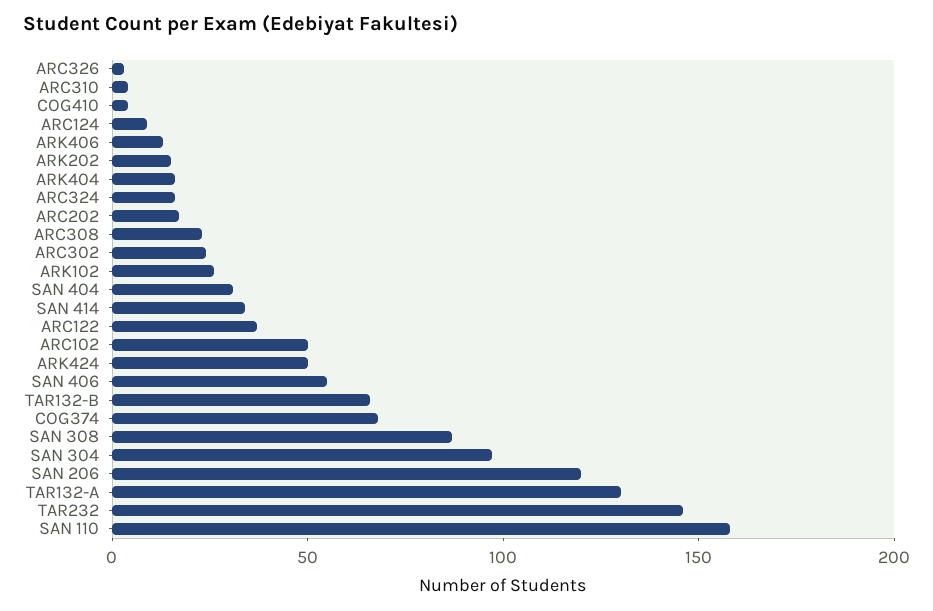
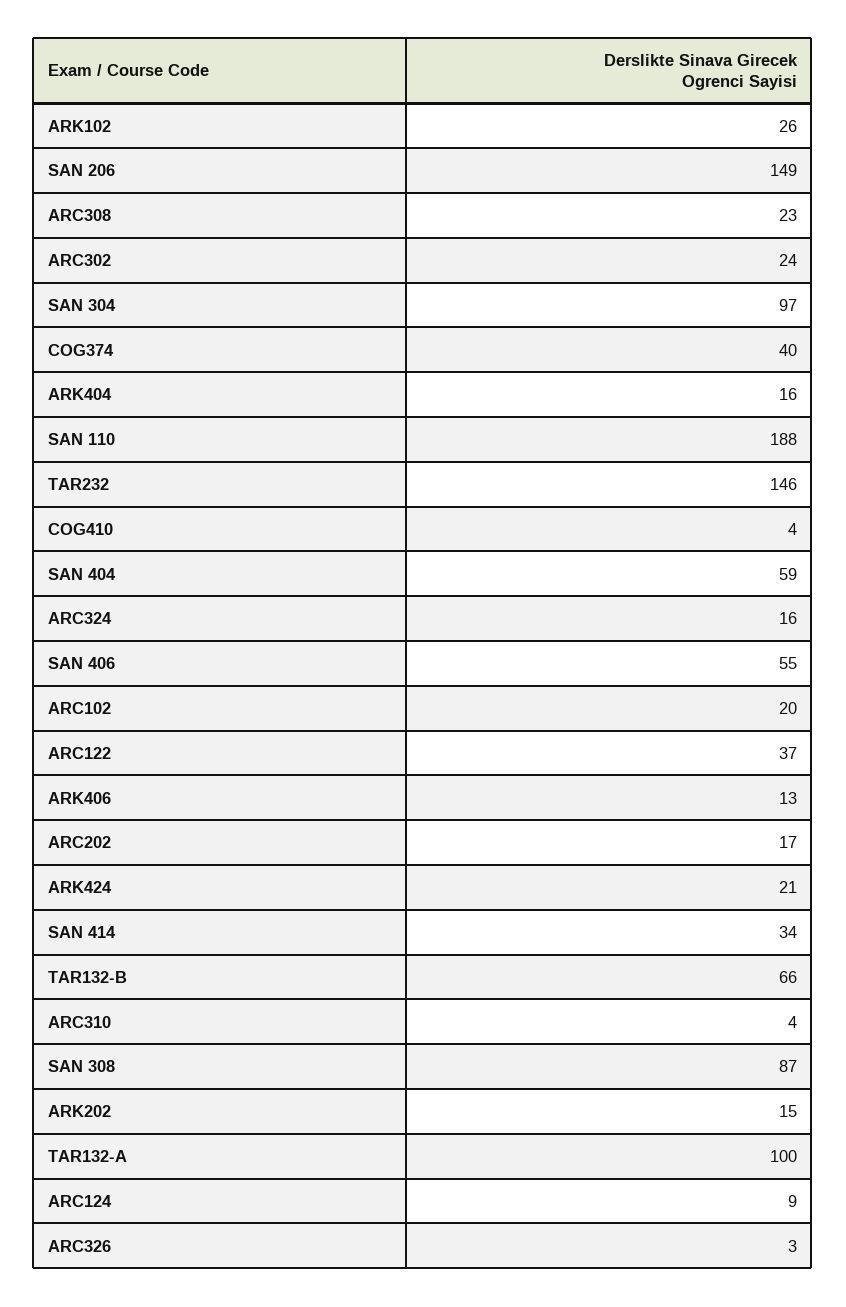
  {
    "ARC326": 3,
    "ARC310": 4,
    "COG410": 4,
    "ARC124": 9,
    "ARK406": 13,
    "ARK202": 15,
    "ARK404": 16,
    "ARC324": 16,
    "ARC202": 17,
    "ARC308": 23,
    "ARC302": 24,
    "ARK102": 26,
-   "SAN 404": 30,
+   "SAN 404": 59,
    "SAN 414": 34,
    "ARC122": 37,
-   "ARC102": 50,
+   "ARC102": 20,
-   "ARK424": 50,
+   "ARK424": 21,
    "SAN 406": 55,
    "TAR132-B": 66,
-   "COG374": 70,
+   "COG374": 40,
    "SAN 308": 87,
    "SAN 304": 97,
-   "SAN 206": 120,
+   "SAN 206": 149,
-   "TAR132-A": 130,
+   "TAR132-A": 100,
    "TAR232": 146,
-   "SAN 110": 160
+   "SAN 110": 188
  }

